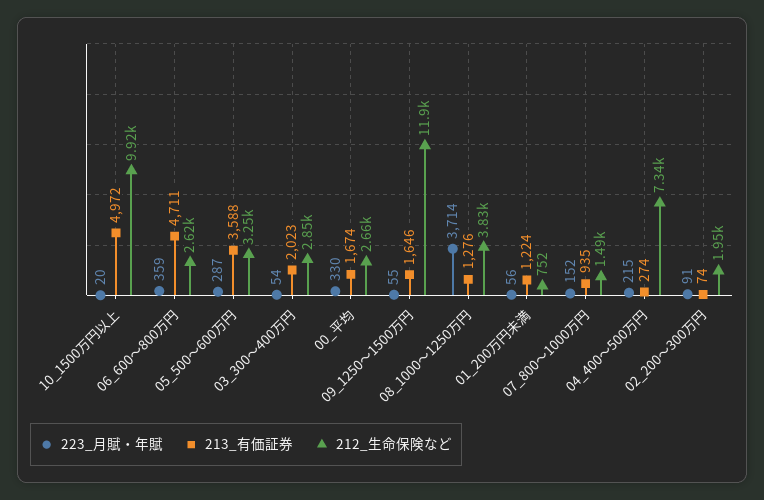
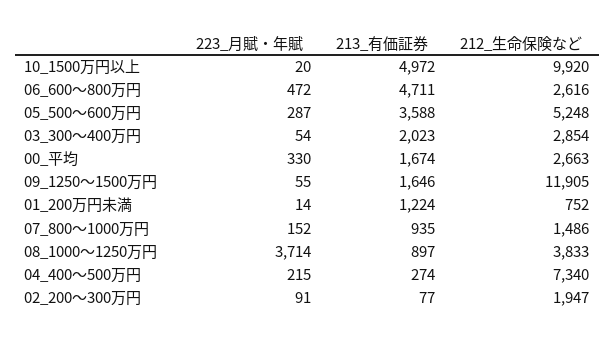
  {
    "223_月賦・年賦": {
      "10_1500万円以上": 20,
-     "06_600～800万円": 359,
+     "06_600～800万円": 472,
      "05_500～600万円": 287,
      "03_300～400万円": 54,
      "00_平均": 330,
      "09_1250～1500万円": 55,
      "08_1000～1250万円": 3714,
-     "01_200万円未満": 56,
+     "01_200万円未満": 14,
      "07_800～1000万円": 152,
      "04_400～500万円": 215,
      "02_200～300万円": 91
    },
    "213_有価証券": {
      "10_1500万円以上": 4972,
      "06_600～800万円": 4711,
      "05_500～600万円": 3588,
      "03_300～400万円": 2023,
      "00_平均": 1674,
      "09_1250～1500万円": 1646,
-     "08_1000～1250万円": 1276,
+     "08_1000～1250万円": 897,
      "01_200万円未満": 1224,
      "07_800～1000万円": 935,
      "04_400～500万円": 274,
-     "02_200～300万円": 74
+     "02_200～300万円": 77
    },
    "212_生命保険など": {
      "10_1500万円以上": 9920,
      "06_600～800万円": 2616,
-     "05_500～600万円": 3250,
+     "05_500～600万円": 5248,
      "03_300～400万円": 2854,
      "00_平均": 2663,
      "09_1250～1500万円": 11905,
      "08_1000～1250万円": 3833,
      "01_200万円未満": 752,
      "07_800～1000万円": 1486,
      "04_400～500万円": 7340,
      "02_200～300万円": 1947
    }
  }

